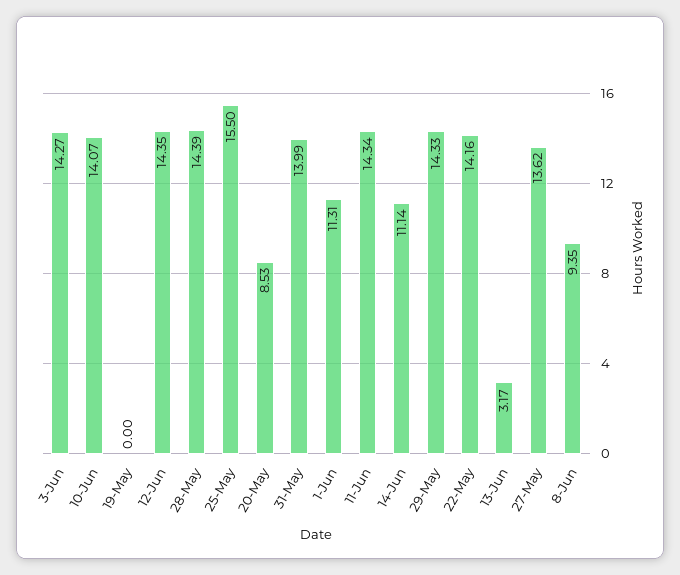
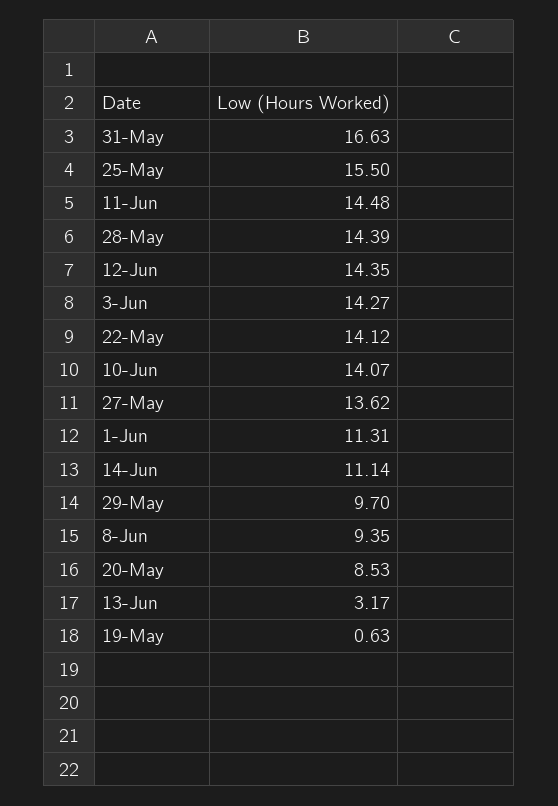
  {
    "3-Jun": 14.27,
    "10-Jun": 14.07,
-   "19-May": 0,
+   "19-May": 0.63,
    "12-Jun": 14.35,
    "28-May": 14.39,
    "25-May": 15.5,
    "20-May": 8.53,
-   "31-May": 13.99,
+   "31-May": 16.63,
    "1-Jun": 11.31,
-   "11-Jun": 14.34,
+   "11-Jun": 14.48,
    "14-Jun": 11.14,
-   "29-May": 14.33,
+   "29-May": 9.7,
-   "22-May": 14.16,
+   "22-May": 14.12,
    "13-Jun": 3.17,
    "27-May": 13.62,
    "8-Jun": 9.35
  }

